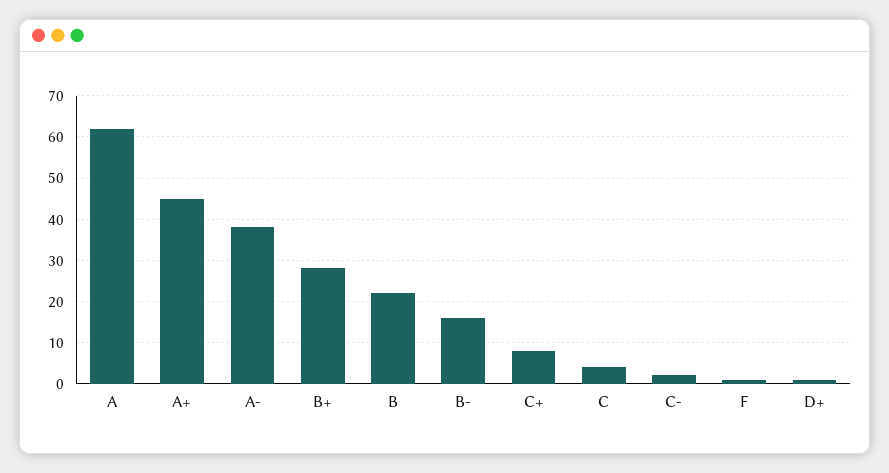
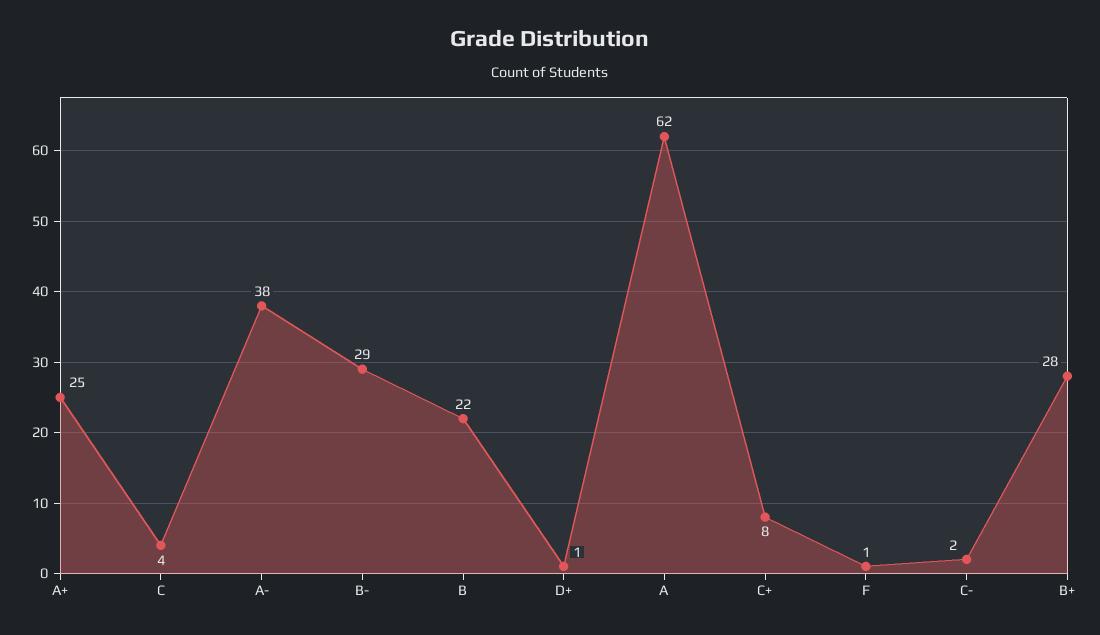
  {
    "A": 62,
-   "A+": 45,
+   "A+": 25,
    "A-": 38,
    "B+": 28,
    "B": 22,
-   "B-": 15,
+   "B-": 29,
    "C+": 8,
    "C": 4,
    "C-": 2,
    "F": 1,
    "D+": 1
  }

